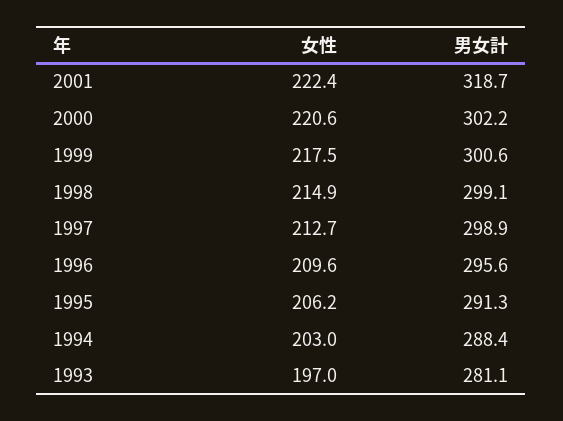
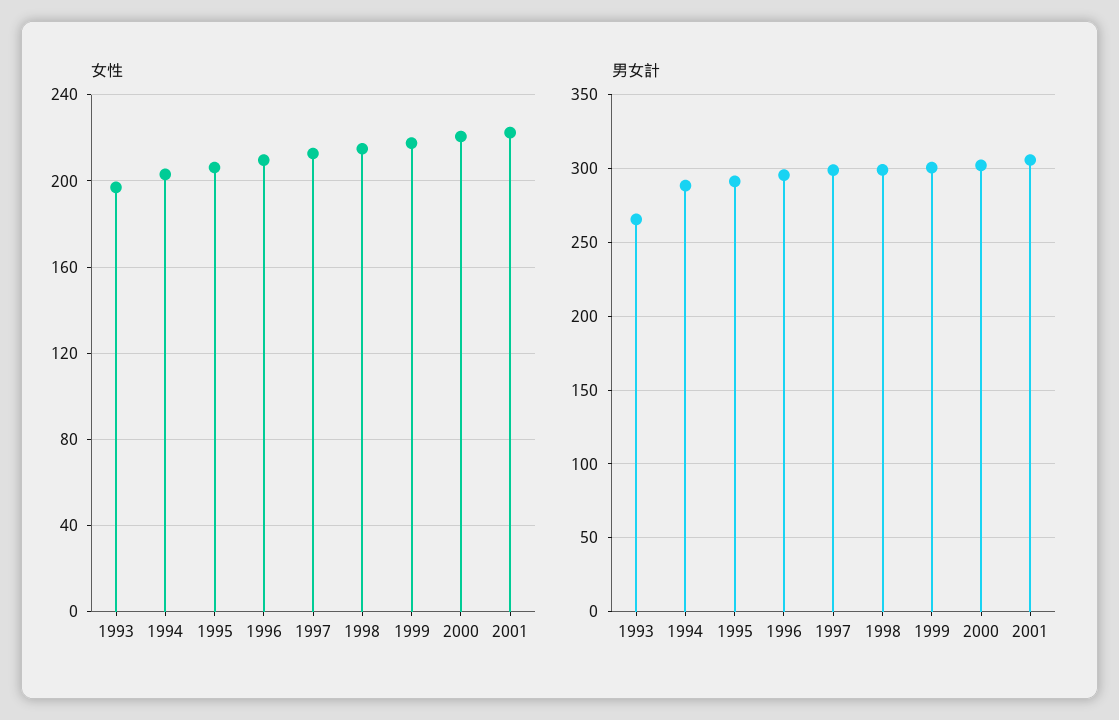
  {
    "女性": {
      "2001": 222.4,
      "2000": 220.6,
      "1999": 217.5,
      "1998": 214.9,
      "1997": 212.7,
      "1996": 209.6,
      "1995": 206.2,
      "1994": 203,
      "1993": 197
    },
    "男女計": {
-     "2001": 318.7,
+     "2001": 305,
      "2000": 302.2,
      "1999": 300.6,
      "1998": 299.1,
      "1997": 298.9,
      "1996": 295.6,
      "1995": 291.3,
      "1994": 288.4,
-     "1993": 281.1
+     "1993": 265
    }
  }

